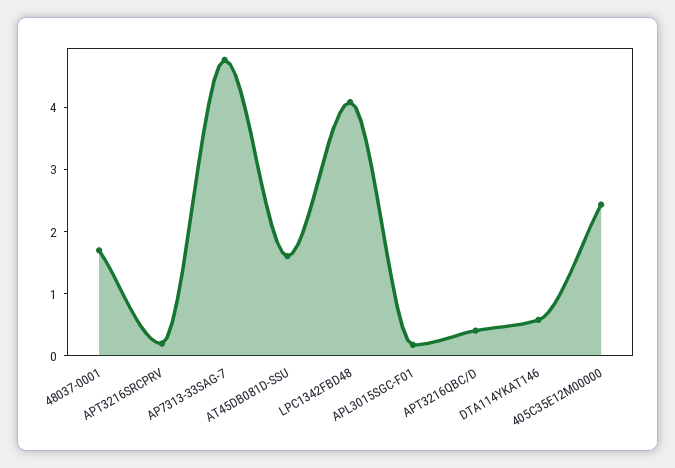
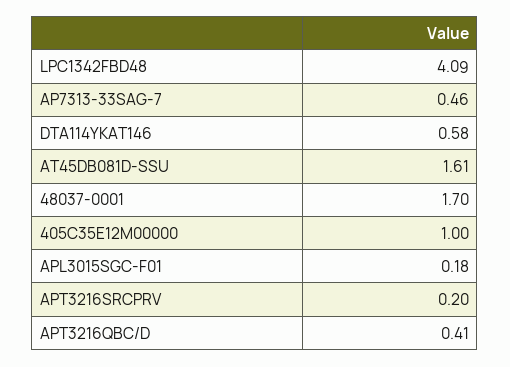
  {
    "48037-0001": 1.7,
    "APT3216SRCPRV": 0.2,
-   "AP7313-33SAG-7": 4.8,
+   "AP7313-33SAG-7": 0.46,
    "AT45DB081D-SSU": 1.61,
    "LPC1342FBD48": 4.09,
    "APL3015SGC-F01": 0.18,
    "APT3216QBC/D": 0.41,
    "DTA114YKAT146": 0.58,
-   "405C35E12M00000": 2.4
+   "405C35E12M00000": 1
  }

